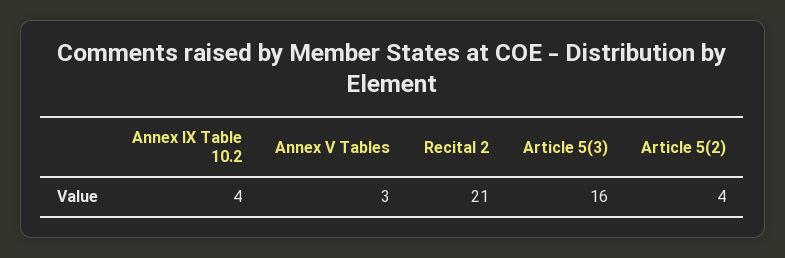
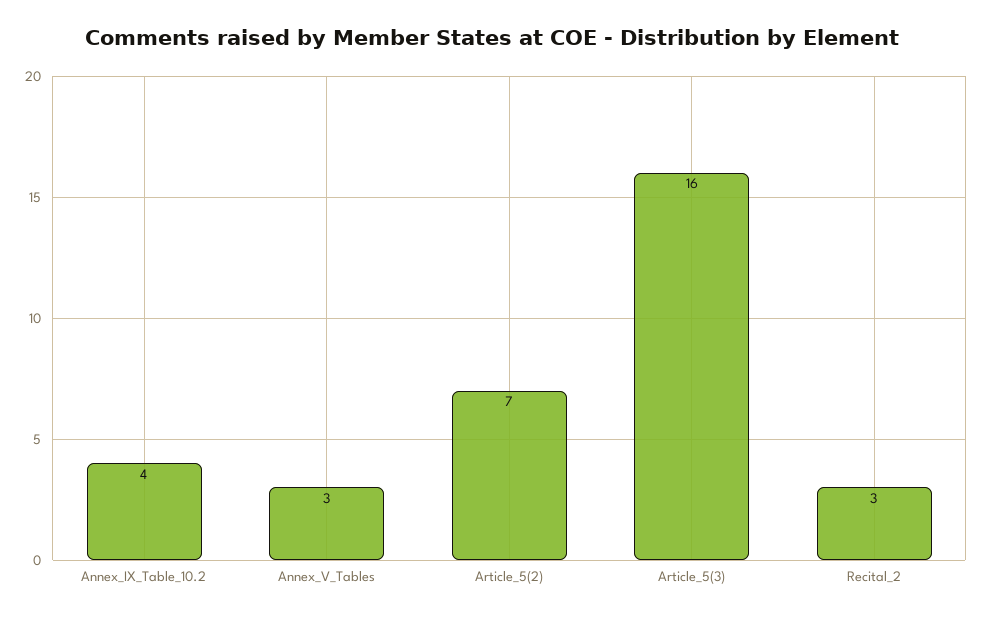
  {
    "Annex IX Table 10.2": 4,
    "Annex V Tables": 3,
-   "Recital 2": 21,
+   "Recital 2": 3,
    "Article 5(3)": 16,
-   "Article 5(2)": 4
+   "Article 5(2)": 7
  }

